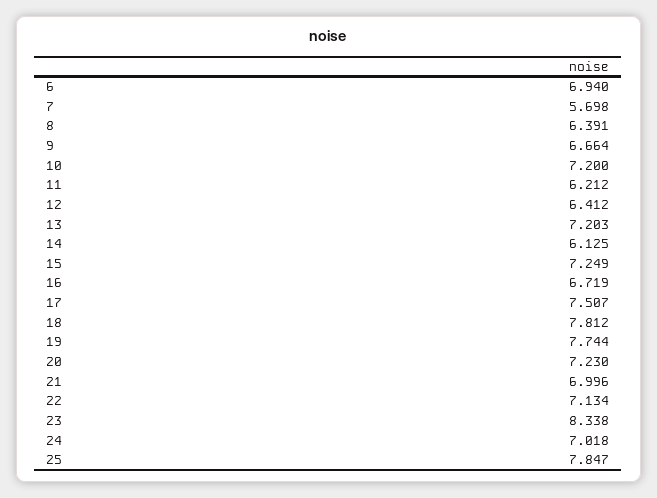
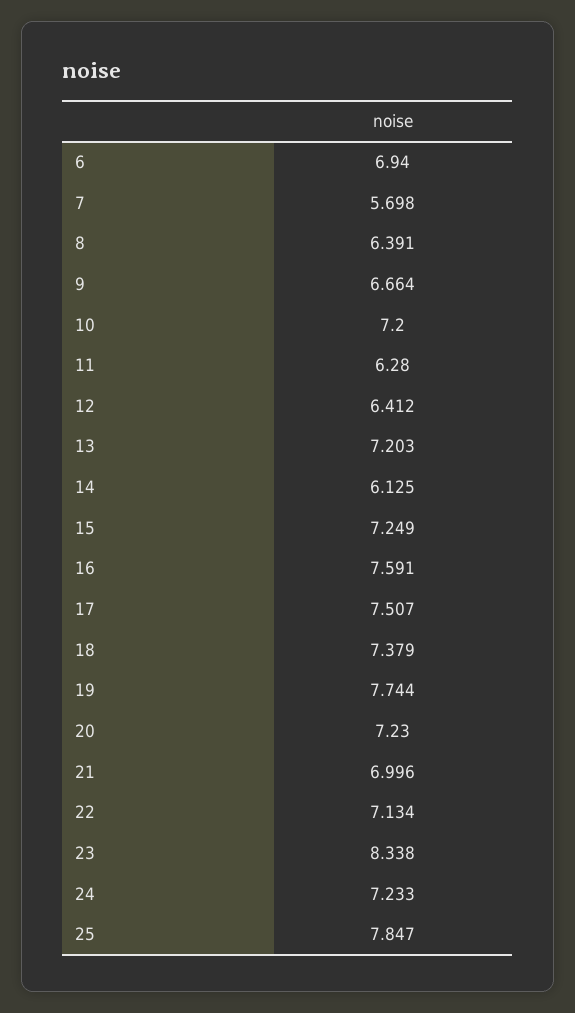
  {
    "6": 6.94,
    "7": 5.698,
    "8": 6.391,
    "9": 6.664,
    "10": 7.2,
-   "11": 6.212,
+   "11": 6.28,
    "12": 6.412,
    "13": 7.203,
    "14": 6.125,
    "15": 7.249,
-   "16": 6.719,
+   "16": 7.591,
    "17": 7.507,
-   "18": 7.812,
+   "18": 7.379,
    "19": 7.744,
    "20": 7.23,
    "21": 6.996,
    "22": 7.134,
    "23": 8.338,
-   "24": 7.018,
+   "24": 7.233,
    "25": 7.847
  }

